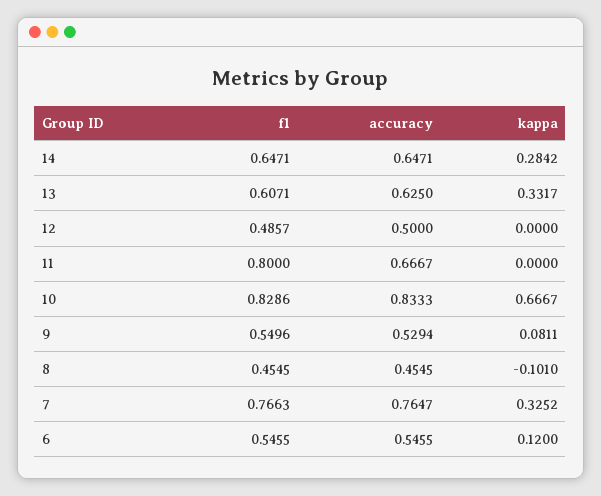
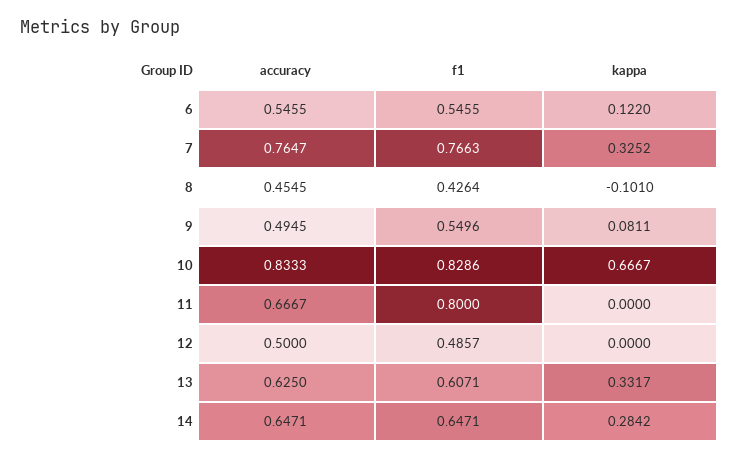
  {
    "f1": {
      "14": 0.6471,
      "13": 0.6071,
      "12": 0.4857,
      "11": 0.8,
      "10": 0.8286,
      "9": 0.5496,
-     "8": 0.4545,
+     "8": 0.4264,
      "7": 0.7663,
      "6": 0.5455
    },
    "accuracy": {
      "14": 0.6471,
      "13": 0.625,
      "12": 0.5,
      "11": 0.6667,
      "10": 0.8333,
-     "9": 0.5294,
+     "9": 0.4945,
      "8": 0.4545,
      "7": 0.7647,
      "6": 0.5455
    },
    "kappa": {
      "14": 0.2842,
      "13": 0.3317,
      "12": 0,
      "11": 0,
      "10": 0.6667,
      "9": 0.0811,
      "8": -0.101,
      "7": 0.3252,
-     "6": 0.12
+     "6": 0.122
    }
  }

